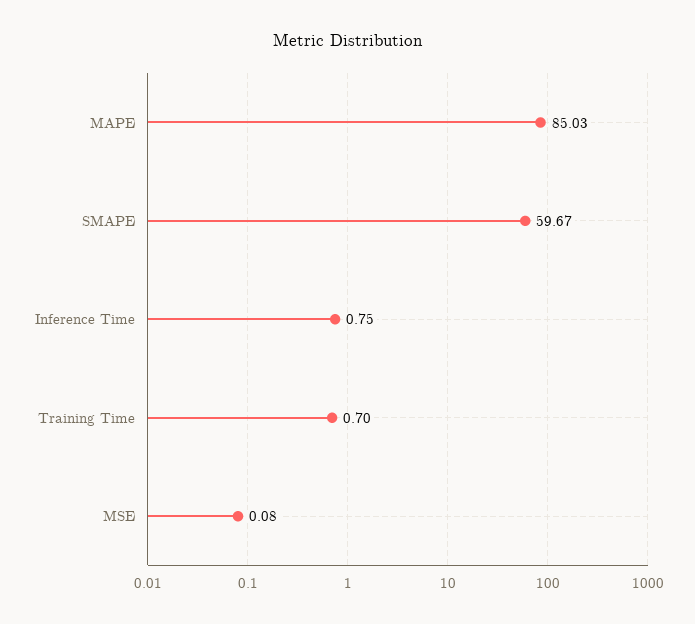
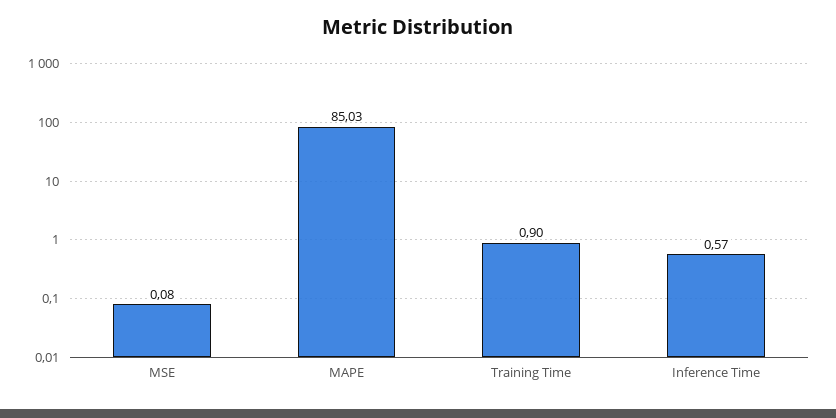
  {
    "MAPE": 85.03,
-   "SMAPE": 59.67,
-   "Inference Time": 0.75,
+   "Inference Time": 0.57,
-   "Training Time": 0.7,
+   "Training Time": 0.9,
    "MSE": 0.08
  }

